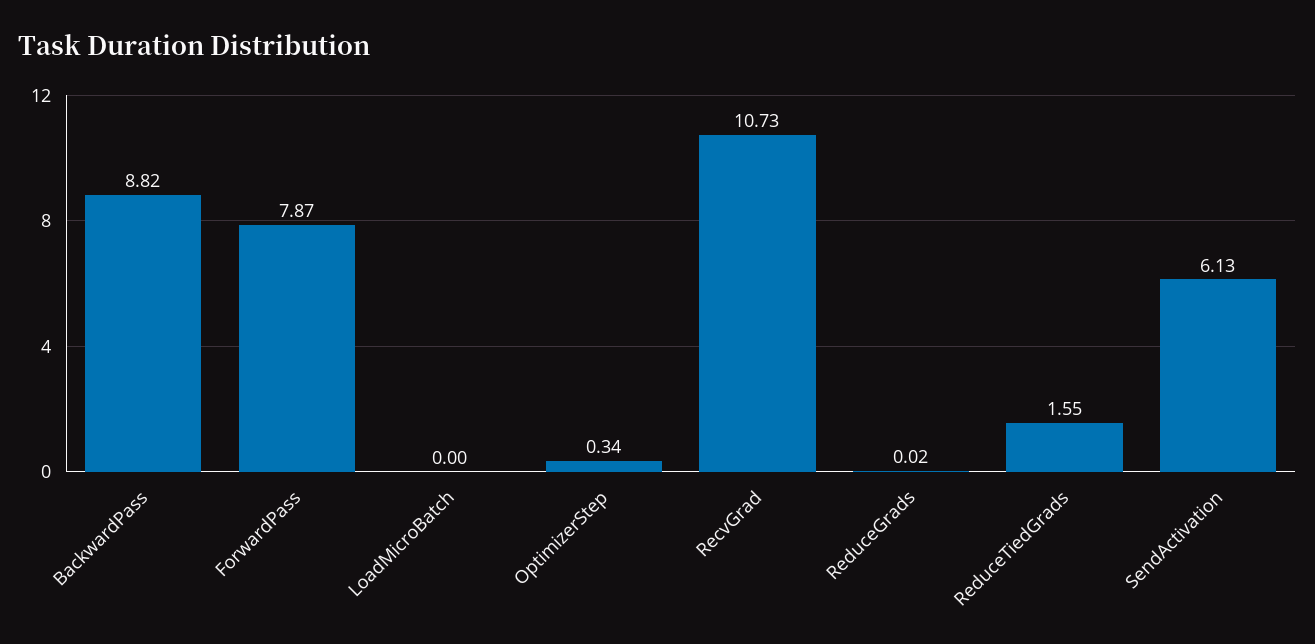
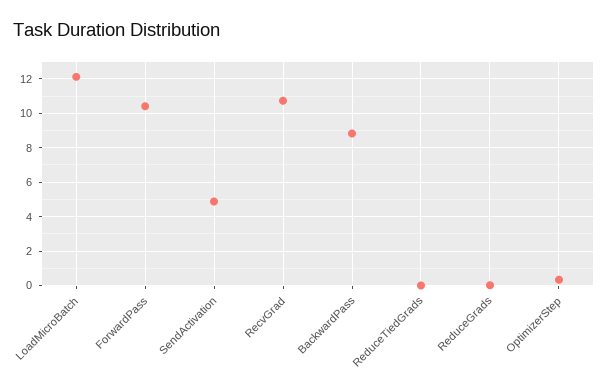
  {
    "BackwardPass": 8.82,
-   "ForwardPass": 7.87,
+   "ForwardPass": 10.5,
-   "LoadMicroBatch": 0,
+   "LoadMicroBatch": 12,
    "OptimizerStep": 0.34,
    "RecvGrad": 10.73,
    "ReduceGrads": 0.02,
-   "ReduceTiedGrads": 1.55,
+   "ReduceTiedGrads": 0,
-   "SendActivation": 6.13
+   "SendActivation": 5
  }

